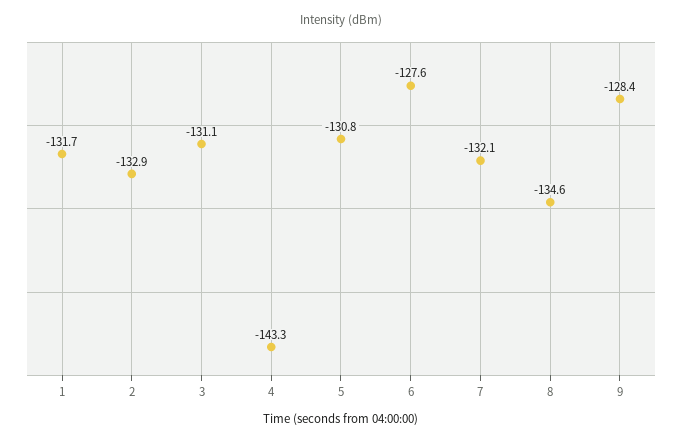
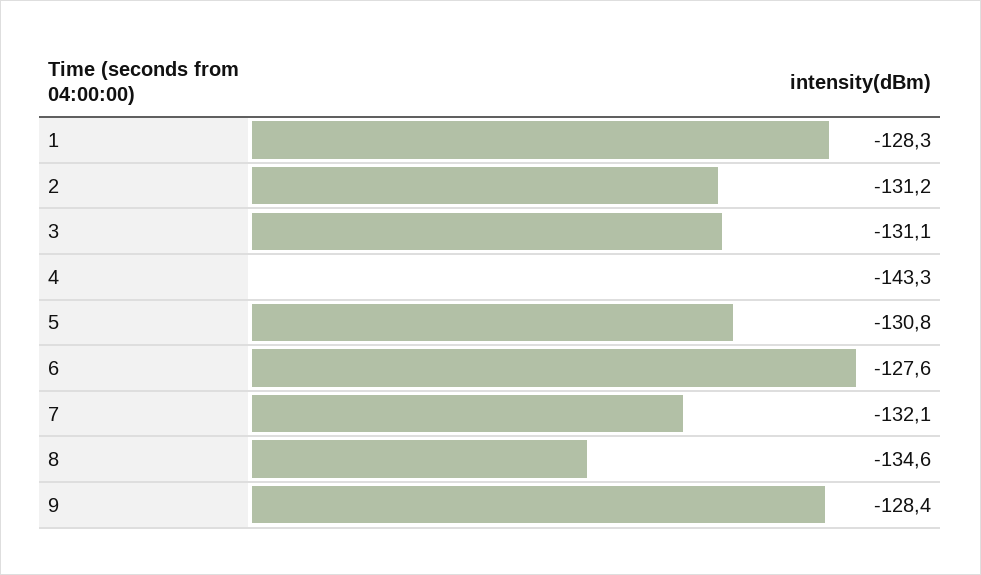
  {
-   "1": -131.7,
+   "1": -128.3,
-   "2": -132.9,
+   "2": -131.2,
    "3": -131.1,
    "4": -143.3,
    "5": -130.8,
    "6": -127.6,
    "7": -132.1,
    "8": -134.6,
    "9": -128.4
  }

